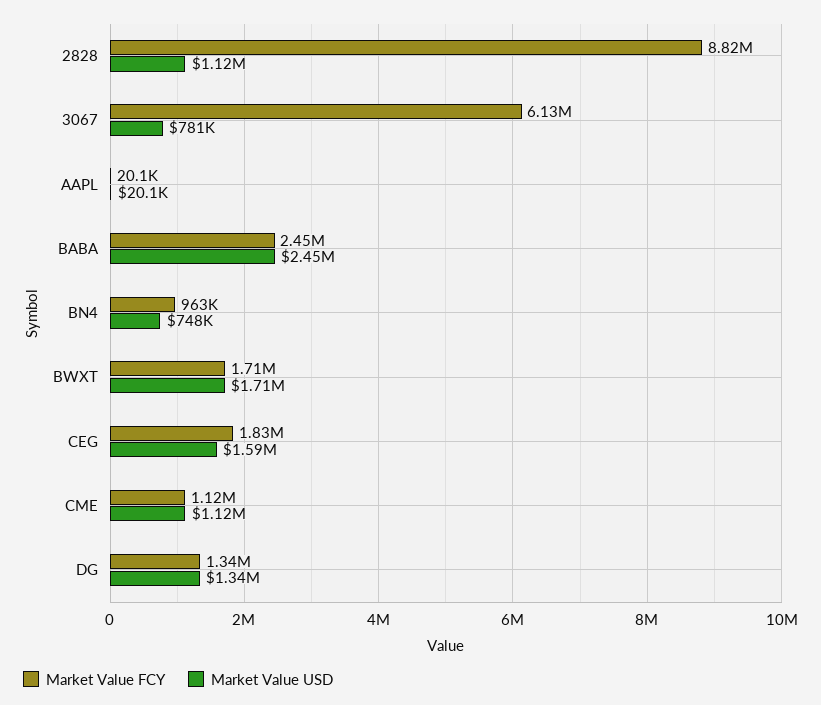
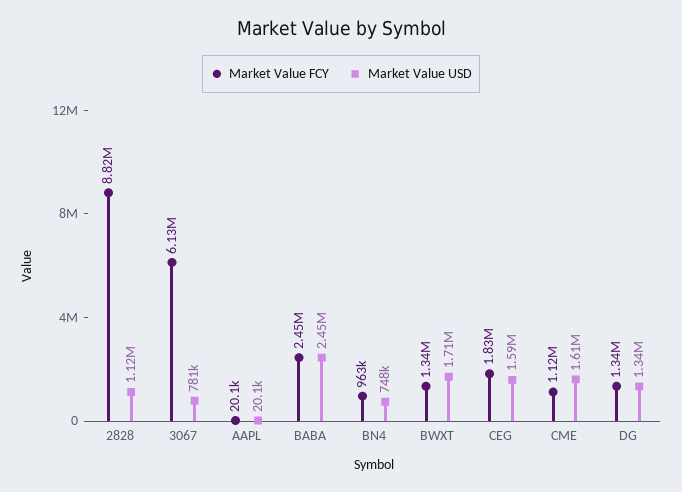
  {
    "Market Value FCY": {
      "2828": 8820000,
      "3067": 6130000,
      "AAPL": 20100,
      "BABA": 2450000,
      "BN4": 963000,
-     "BWXT": 1710000,
+     "BWXT": 1340000,
      "CEG": 1830000,
      "CME": 1120000,
      "DG": 1340000
    },
    "Market Value USD": {
      "2828": 1120000,
      "3067": 781000,
      "AAPL": 20100,
      "BABA": 2450000,
      "BN4": 748000,
      "BWXT": 1710000,
      "CEG": 1590000,
-     "CME": 1120000,
+     "CME": 1610000,
      "DG": 1340000
    }
  }

